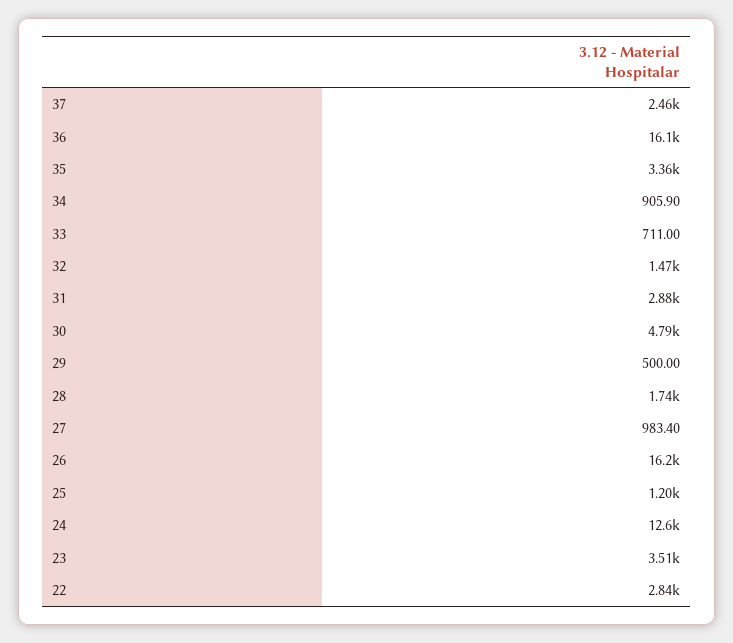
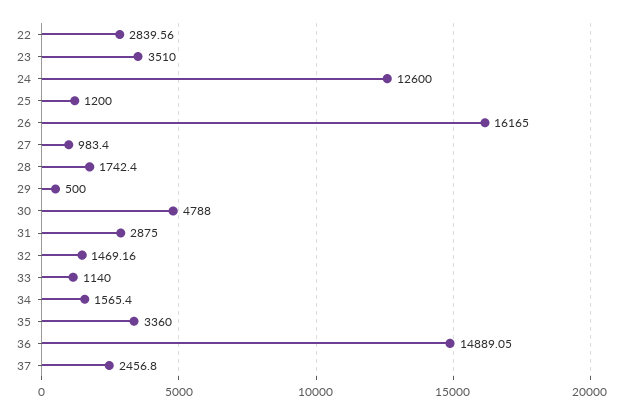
  {
    "37": 2456.8,
-   "36": 16100,
+   "36": 14889.05,
    "35": 3360,
-   "34": 905.9,
+   "34": 1565.4,
-   "33": 711,
+   "33": 1140,
    "32": 1469.16,
    "31": 2875,
    "30": 4788,
    "29": 500,
    "28": 1742.4,
    "27": 983.4,
    "26": 16165,
    "25": 1200,
    "24": 12600,
    "23": 3510,
    "22": 2839.56
  }

